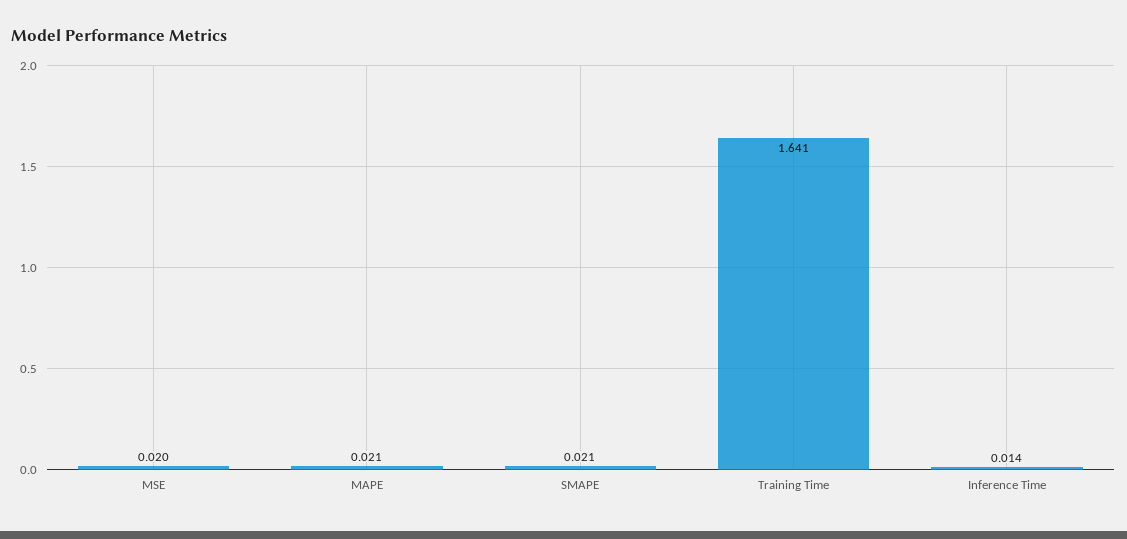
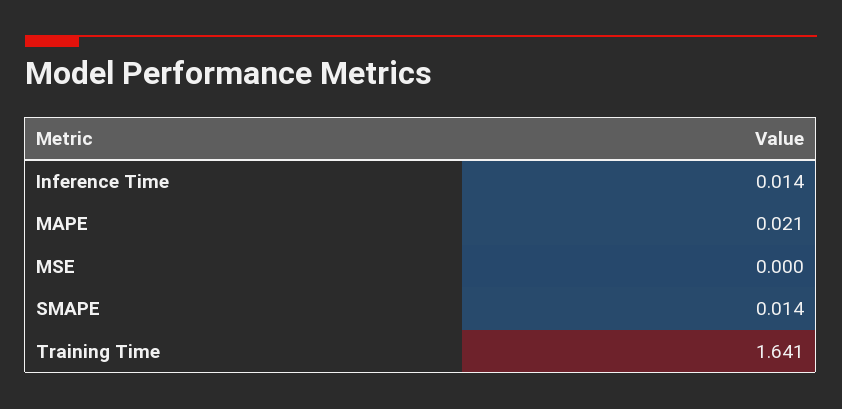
  {
-   "MSE": 0.02,
+   "MSE": 0,
    "MAPE": 0.021,
-   "SMAPE": 0.021,
+   "SMAPE": 0.014,
    "Training Time": 1.641,
    "Inference Time": 0.014
  }

